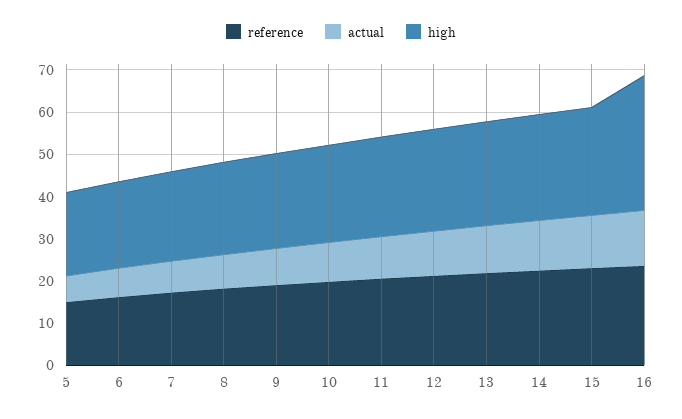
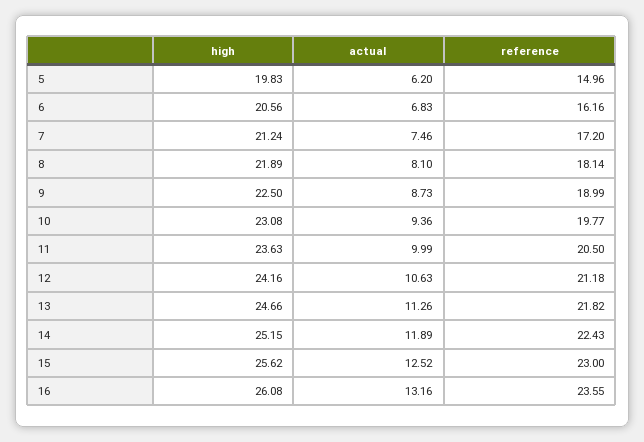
  {
    "reference": {
      "5": 14.96,
      "6": 16.16,
      "7": 17.2,
      "8": 18.14,
      "9": 18.99,
      "10": 19.77,
      "11": 20.5,
      "12": 21.18,
      "13": 21.82,
      "14": 22.43,
      "15": 23,
      "16": 23.55
    },
    "actual": {
      "5": 6.2,
      "6": 6.83,
      "7": 7.46,
      "8": 8.1,
      "9": 8.73,
      "10": 9.36,
      "11": 9.99,
      "12": 10.63,
      "13": 11.26,
      "14": 11.89,
      "15": 12.52,
      "16": 13.16
    },
    "high": {
      "5": 19.83,
      "6": 20.56,
      "7": 21.24,
      "8": 21.89,
      "9": 22.5,
      "10": 23.08,
      "11": 23.63,
      "12": 24.16,
      "13": 24.66,
      "14": 25.15,
      "15": 25.62,
-     "16": 32
+     "16": 26.08
    }
  }

